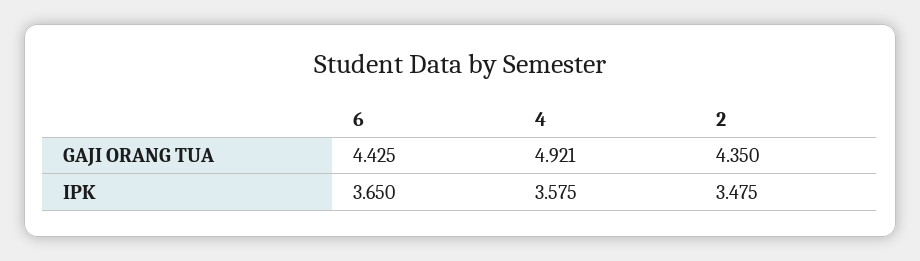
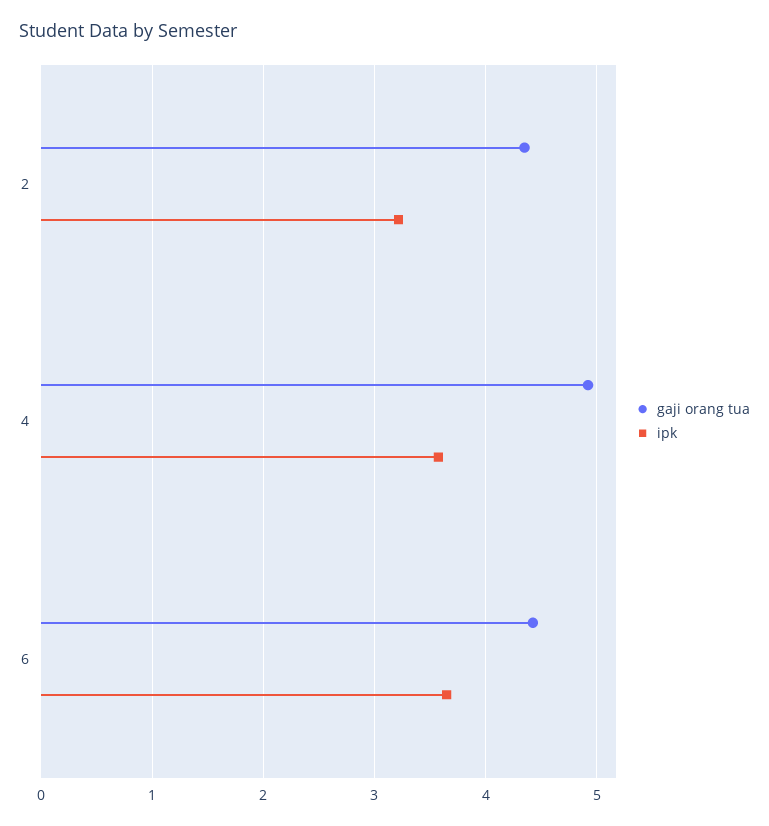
  {
    "GAJI ORANG TUA": {
      "6": 4.425,
      "4": 4.921,
      "2": 4.35
    },
    "IPK": {
      "6": 3.65,
      "4": 3.575,
-     "2": 3.475
+     "2": 3.2
    }
  }

